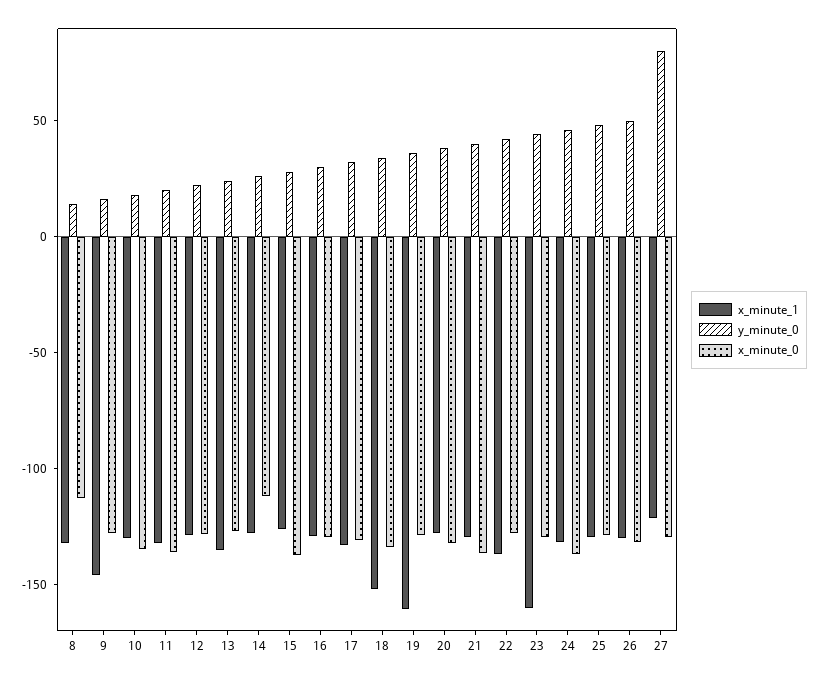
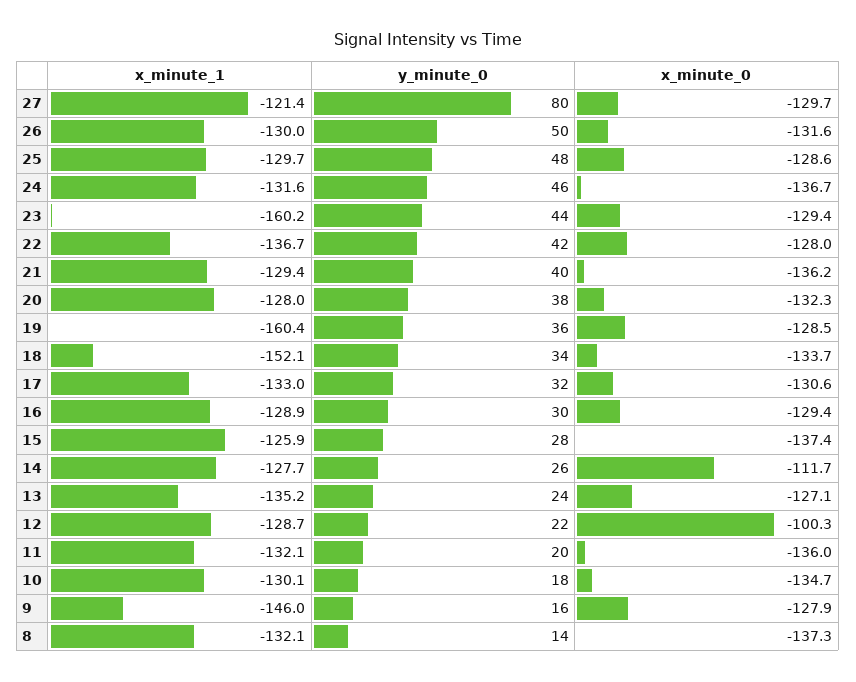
  {
    "x_minute_1": {
      "8": -132.1,
      "9": -146,
      "10": -130.1,
      "11": -132.1,
      "12": -128.7,
      "13": -135.2,
      "14": -127.7,
      "15": -125.9,
      "16": -128.9,
      "17": -133,
      "18": -152.1,
      "19": -160.4,
      "20": -128,
      "21": -129.4,
      "22": -136.7,
      "23": -160.2,
      "24": -131.6,
      "25": -129.7,
      "26": -130,
      "27": -121.4
    },
    "y_minute_0": {
      "8": 14,
      "9": 16,
      "10": 18,
      "11": 20,
      "12": 22,
      "13": 24,
      "14": 26,
      "15": 28,
      "16": 30,
      "17": 32,
      "18": 34,
      "19": 36,
      "20": 38,
      "21": 40,
      "22": 42,
      "23": 44,
      "24": 46,
      "25": 48,
      "26": 50,
      "27": 80
    },
    "x_minute_0": {
-     "8": -110,
+     "8": -137.3,
      "9": -127.9,
      "10": -134.7,
      "11": -136,
-     "12": -130,
+     "12": -100.3,
      "13": -127.1,
      "14": -111.7,
      "15": -137.4,
      "16": -129.4,
      "17": -130.6,
      "18": -133.7,
      "19": -128.5,
      "20": -132.3,
      "21": -136.2,
      "22": -128,
      "23": -129.4,
      "24": -136.7,
      "25": -128.6,
      "26": -131.6,
      "27": -129.7
    }
  }

